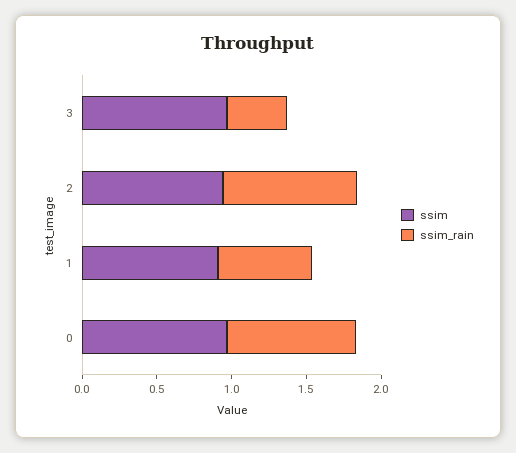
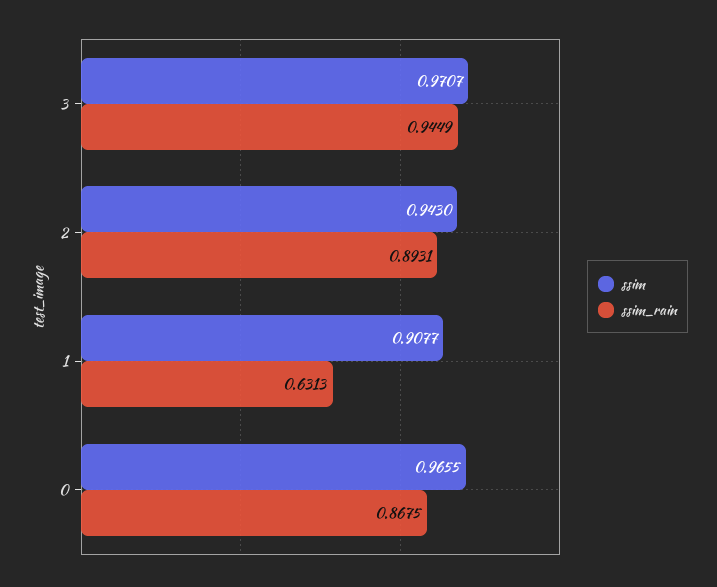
  {
    "ssim": {
      "3": 0.9707,
      "2": 0.943,
      "1": 0.9077,
      "0": 0.9655
    },
    "ssim_rain": {
-     "3": 0.4,
+     "3": 0.9449,
      "2": 0.8931,
      "1": 0.6313,
      "0": 0.8675
    }
  }

